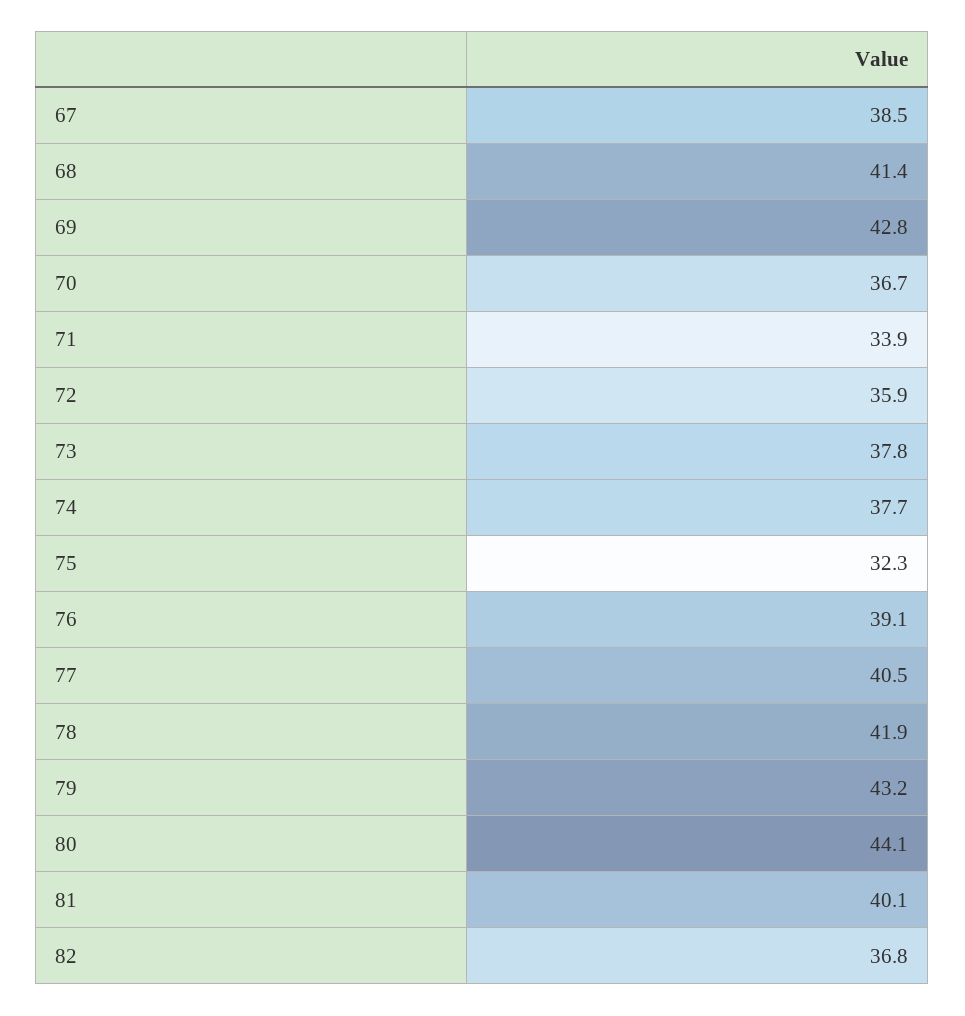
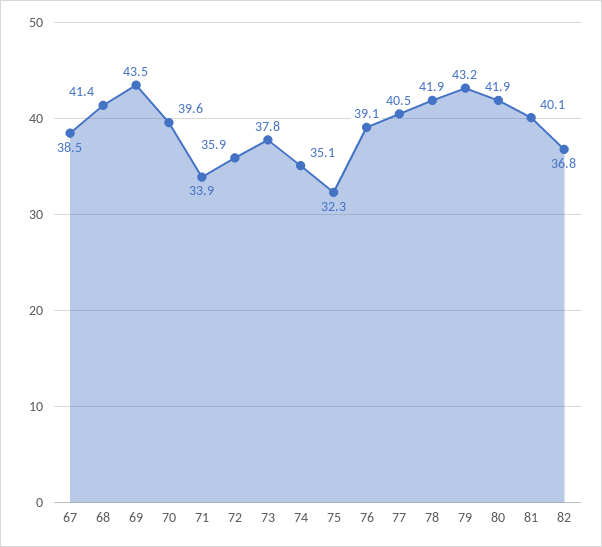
  {
    "67": 38.5,
    "68": 41.4,
-   "69": 42.8,
+   "69": 43.5,
-   "70": 36.7,
+   "70": 39.6,
    "71": 33.9,
    "72": 35.9,
    "73": 37.8,
-   "74": 37.7,
+   "74": 35.1,
    "75": 32.3,
    "76": 39.1,
    "77": 40.5,
    "78": 41.9,
    "79": 43.2,
-   "80": 44.1,
+   "80": 41.9,
    "81": 40.1,
    "82": 36.8
  }

